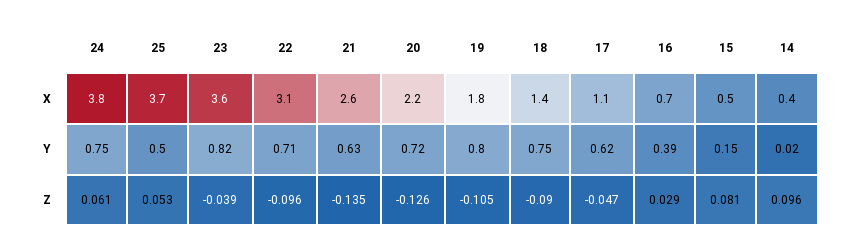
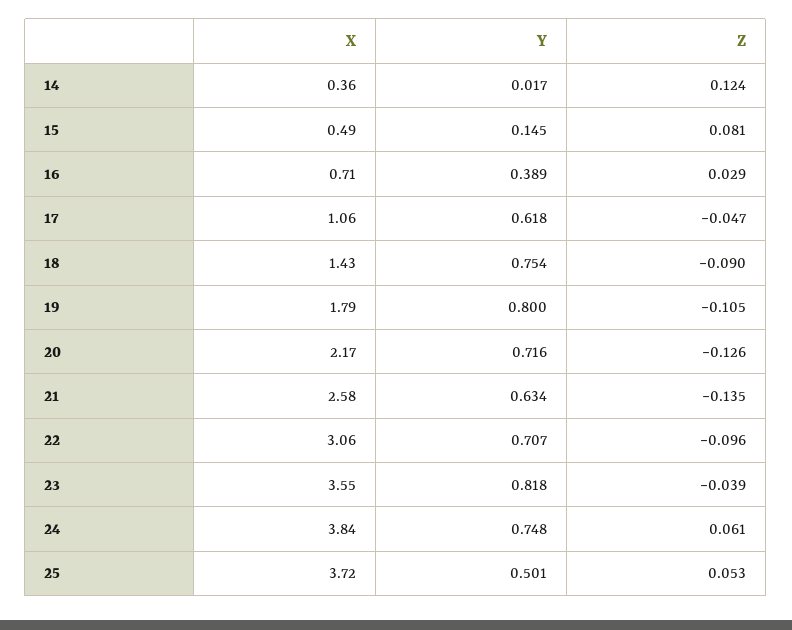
  {
    "24": {
      "X": 3.84,
      "Y": 0.748,
      "Z": 0.061
    },
    "25": {
      "X": 3.72,
      "Y": 0.501,
      "Z": 0.053
    },
    "23": {
      "X": 3.55,
      "Y": 0.818,
      "Z": -0.039
    },
    "22": {
      "X": 3.06,
      "Y": 0.707,
      "Z": -0.096
    },
    "21": {
      "X": 2.58,
      "Y": 0.634,
      "Z": -0.135
    },
    "20": {
      "X": 2.17,
      "Y": 0.716,
      "Z": -0.126
    },
    "19": {
      "X": 1.79,
      "Y": 0.8,
      "Z": -0.105
    },
    "18": {
      "X": 1.43,
      "Y": 0.754,
      "Z": -0.09
    },
    "17": {
      "X": 1.06,
      "Y": 0.618,
      "Z": -0.047
    },
    "16": {
      "X": 0.71,
      "Y": 0.389,
      "Z": 0.029
    },
    "15": {
      "X": 0.49,
      "Y": 0.145,
      "Z": 0.081
    },
    "14": {
      "X": 0.36,
      "Y": 0.017,
-     "Z": 0.096
+     "Z": 0.124
    }
  }

